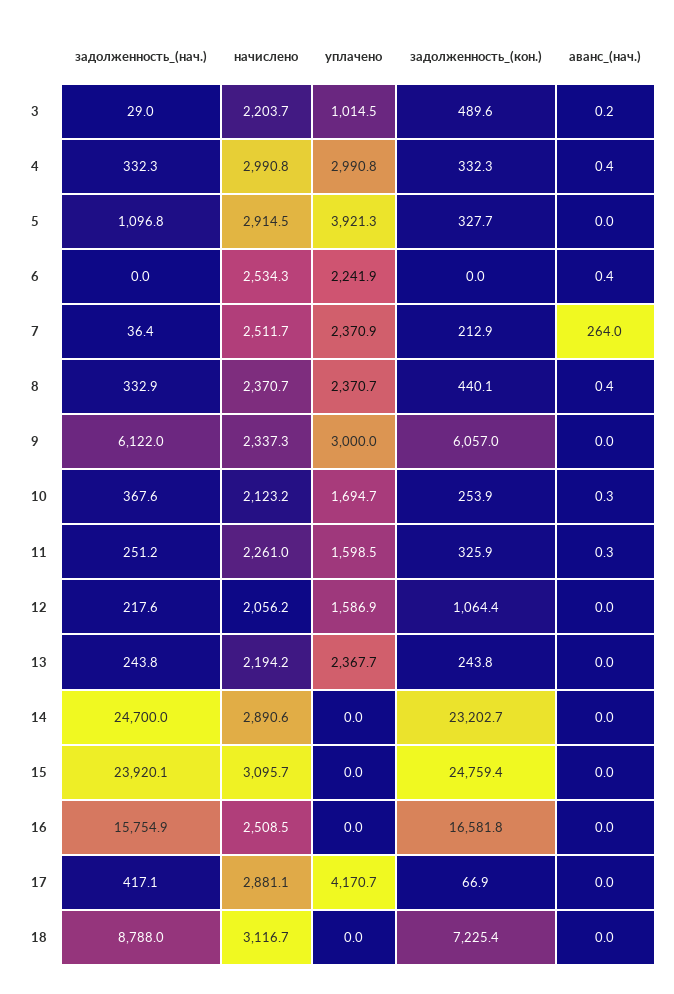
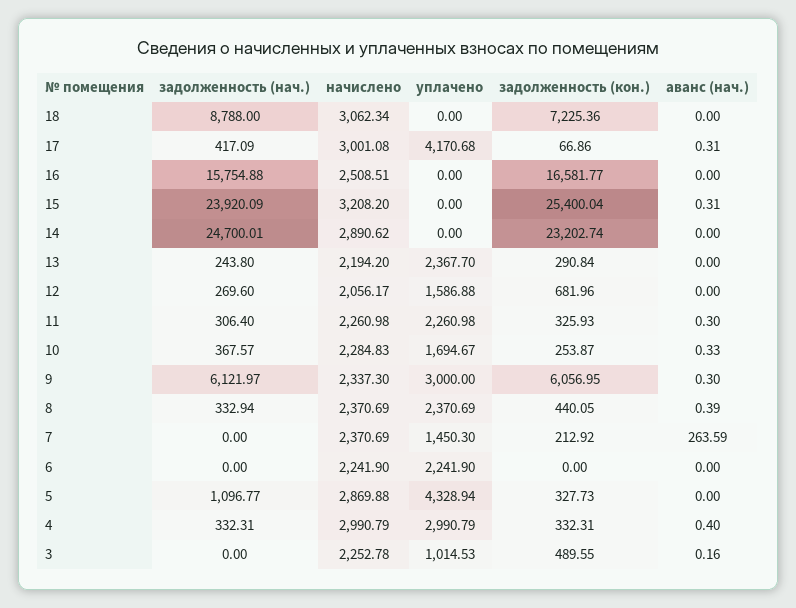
  {
    "задолженность_(нач.)": {
-     "3": 29,
+     "3": 0,
      "4": 332.31,
      "5": 1096.77,
      "6": 0,
-     "7": 36.4,
+     "7": 0,
      "8": 332.94,
      "9": 6121.97,
      "10": 367.57,
-     "11": 251.2,
+     "11": 306.4,
-     "12": 217.6,
+     "12": 269.6,
      "13": 243.8,
      "14": 24700.01,
      "15": 23920.09,
      "16": 15754.88,
      "17": 417.09,
      "18": 8788
    },
    "начислено": {
-     "3": 2203.7,
+     "3": 2252.78,
      "4": 2990.79,
-     "5": 2914.5,
+     "5": 2869.88,
-     "6": 2534.3,
+     "6": 2241.9,
-     "7": 2511.7,
+     "7": 2370.69,
      "8": 2370.69,
      "9": 2337.3,
-     "10": 2123.2,
+     "10": 2284.83,
      "11": 2260.98,
      "12": 2056.17,
      "13": 2194.2,
      "14": 2890.62,
-     "15": 3095.7,
+     "15": 3208.2,
      "16": 2508.51,
-     "17": 2881.1,
+     "17": 3001.08,
-     "18": 3116.7
+     "18": 3062.34
    },
    "уплачено": {
      "3": 1014.53,
      "4": 2990.79,
-     "5": 3921.3,
+     "5": 4328.94,
      "6": 2241.9,
-     "7": 2370.9,
+     "7": 1450.3,
      "8": 2370.69,
      "9": 3000,
      "10": 1694.67,
-     "11": 1598.5,
+     "11": 2260.98,
      "12": 1586.88,
      "13": 2367.7,
      "14": 0,
      "15": 0,
      "16": 0,
      "17": 4170.68,
      "18": 0
    },
    "задолженность_(кон.)": {
      "3": 489.55,
      "4": 332.31,
      "5": 327.73,
      "6": 0,
      "7": 212.92,
      "8": 440.05,
      "9": 6056.95,
      "10": 253.87,
      "11": 325.93,
-     "12": 1064.4,
+     "12": 681.96,
-     "13": 243.8,
+     "13": 290.84,
      "14": 23202.74,
-     "15": 24759.4,
+     "15": 25400.04,
      "16": 16581.77,
      "17": 66.86,
      "18": 7225.36
    },
    "аванс_(нач.)": {
      "3": 0.16,
      "4": 0.4,
      "5": 0,
-     "6": 0.4,
+     "6": 0,
-     "7": 264,
+     "7": 263.59,
      "8": 0.39,
-     "9": 0,
+     "9": 0.3,
      "10": 0.33,
      "11": 0.3,
      "12": 0,
      "13": 0,
      "14": 0,
-     "15": 0,
+     "15": 0.31,
      "16": 0,
-     "17": 0,
+     "17": 0.31,
      "18": 0
    }
  }

